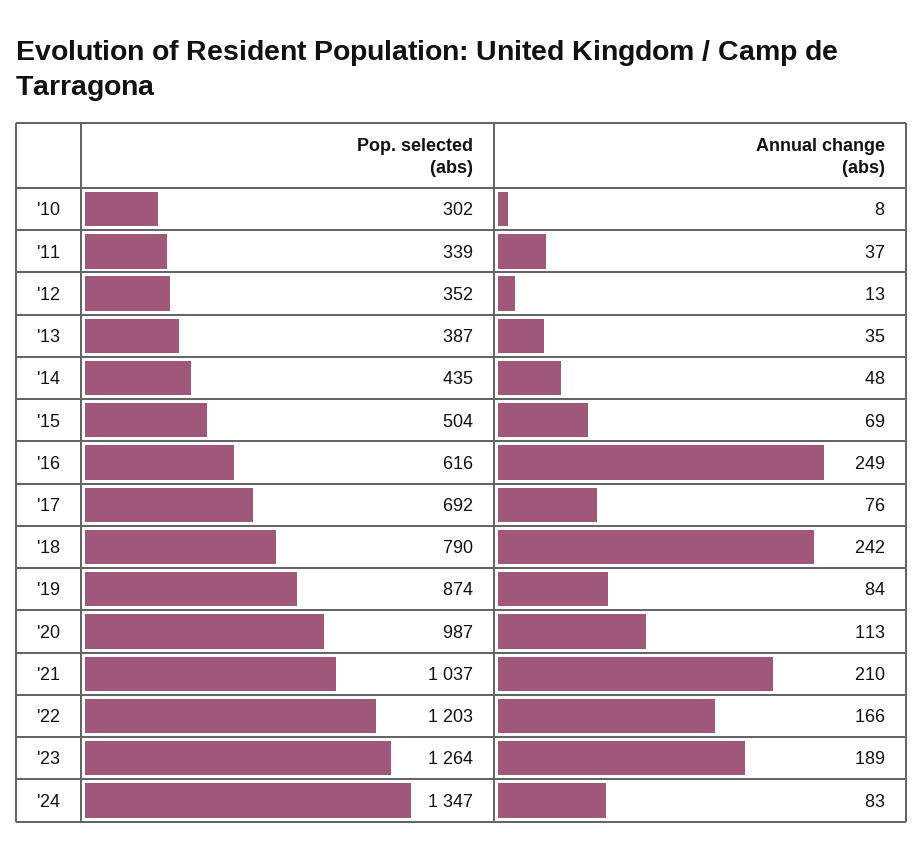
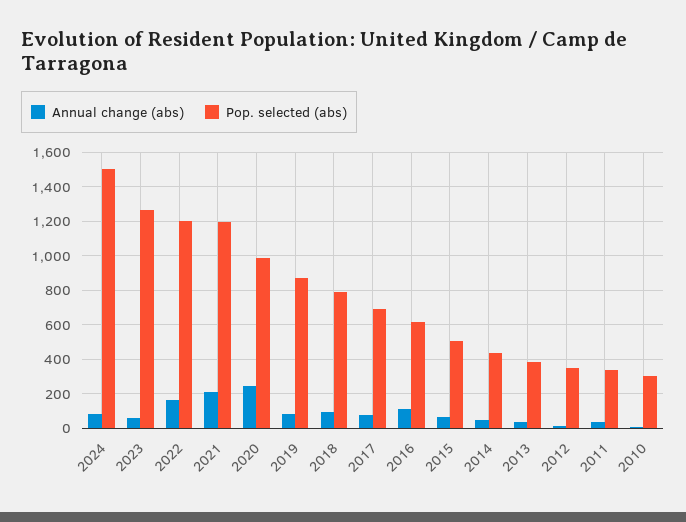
  {
    "Pop. selected (abs)": {
      "'10": 302,
      "'11": 339,
      "'12": 352,
      "'13": 387,
      "'14": 435,
      "'15": 504,
      "'16": 616,
      "'17": 692,
      "'18": 790,
      "'19": 874,
      "'20": 987,
-     "'21": 1037,
+     "'21": 1200,
      "'22": 1203,
      "'23": 1264,
-     "'24": 1347
+     "'24": 1500
    },
    "Annual change (abs)": {
      "'10": 8,
      "'11": 37,
      "'12": 13,
      "'13": 35,
      "'14": 48,
      "'15": 69,
-     "'16": 249,
+     "'16": 100,
      "'17": 76,
-     "'18": 242,
+     "'18": 100,
      "'19": 84,
-     "'20": 113,
+     "'20": 250,
      "'21": 210,
      "'22": 166,
-     "'23": 189,
+     "'23": 50,
      "'24": 83
    }
  }

